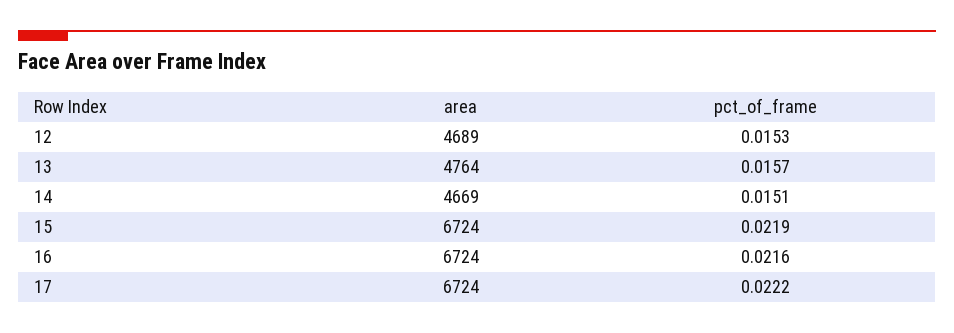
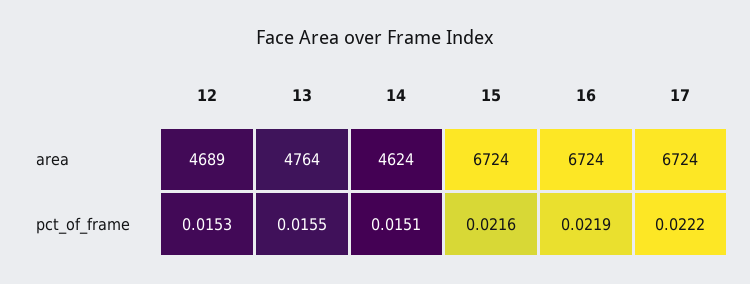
  {
    "area": {
      "12": 4689,
      "13": 4764,
-     "14": 4669,
+     "14": 4624,
      "15": 6724,
      "16": 6724,
      "17": 6724
    },
    "pct_of_frame": {
      "12": 0.0153,
-     "13": 0.0157,
+     "13": 0.0155,
      "14": 0.0151,
-     "15": 0.0219,
+     "15": 0.0216,
-     "16": 0.0216,
+     "16": 0.0219,
      "17": 0.0222
    }
  }

